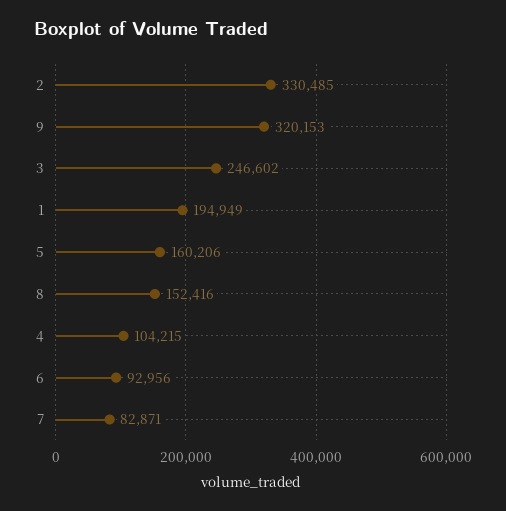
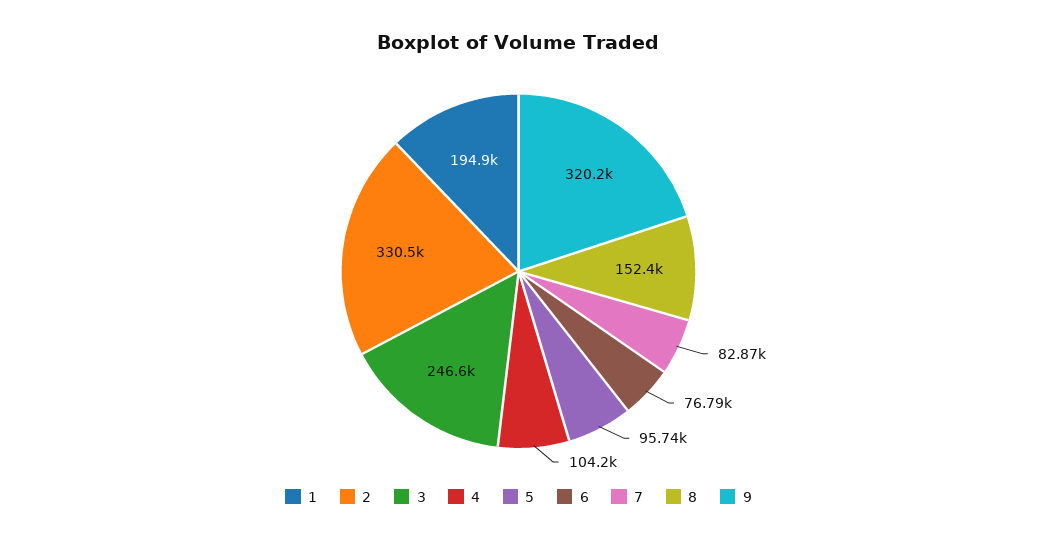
  {
    "2": 330485,
    "9": 320153,
    "3": 246602,
    "1": 194949,
-   "5": 160206,
+   "5": 95740,
    "8": 152416,
    "4": 104215,
-   "6": 92956,
+   "6": 76790,
    "7": 82871
  }

